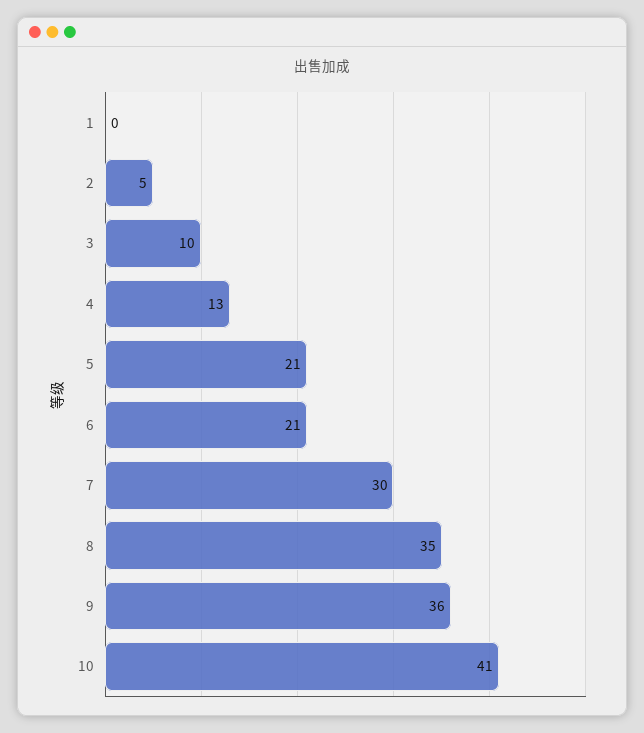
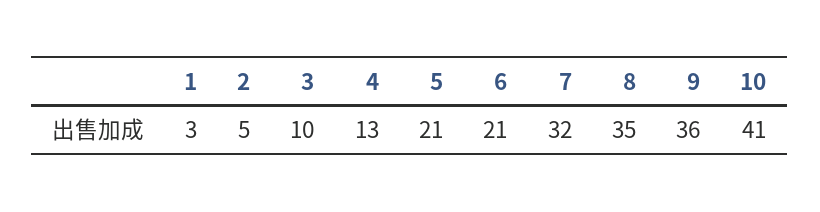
  {
-   "1": 0,
+   "1": 3,
    "2": 5,
    "3": 10,
    "4": 13,
    "5": 21,
    "6": 21,
-   "7": 30,
+   "7": 32,
    "8": 35,
    "9": 36,
    "10": 41
  }

